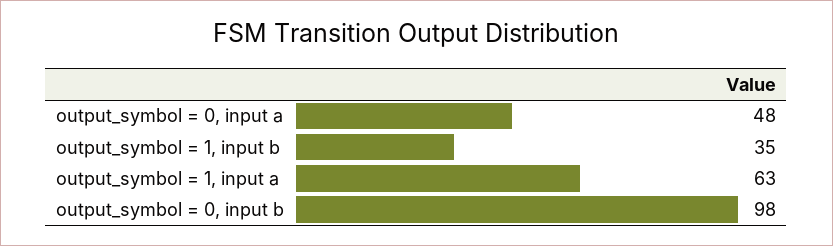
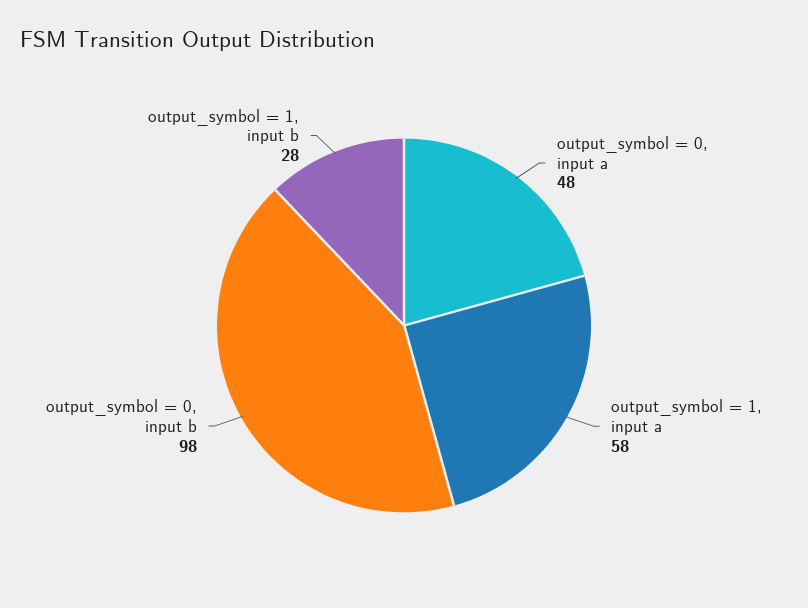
  {
    "output_symbol = 0, input a": 48,
-   "output_symbol = 1, input b": 35,
+   "output_symbol = 1, input b": 28,
-   "output_symbol = 1, input a": 63,
+   "output_symbol = 1, input a": 58,
    "output_symbol = 0, input b": 98
  }

